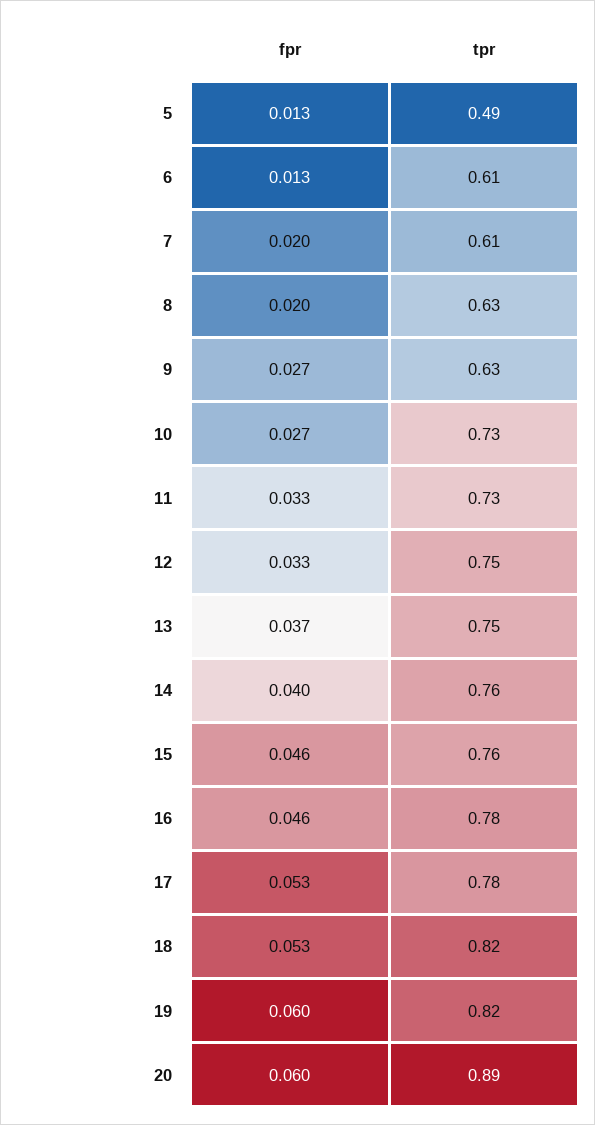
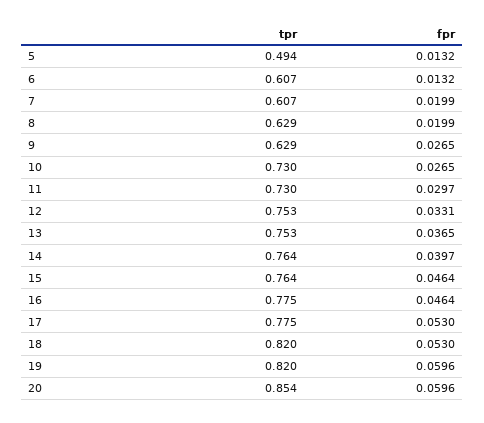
  {
    "fpr": {
      "5": 0.0132,
      "6": 0.0132,
      "7": 0.0199,
      "8": 0.0199,
      "9": 0.0265,
      "10": 0.0265,
-     "11": 0.033,
+     "11": 0.0297,
      "12": 0.0331,
      "13": 0.0365,
      "14": 0.0397,
      "15": 0.0464,
      "16": 0.0464,
      "17": 0.053,
      "18": 0.053,
      "19": 0.0596,
      "20": 0.0596
    },
    "tpr": {
      "5": 0.494,
      "6": 0.607,
      "7": 0.607,
      "8": 0.629,
      "9": 0.629,
      "10": 0.73,
      "11": 0.73,
      "12": 0.753,
      "13": 0.753,
      "14": 0.764,
      "15": 0.764,
      "16": 0.775,
      "17": 0.775,
      "18": 0.82,
      "19": 0.82,
-     "20": 0.89
+     "20": 0.854
    }
  }

